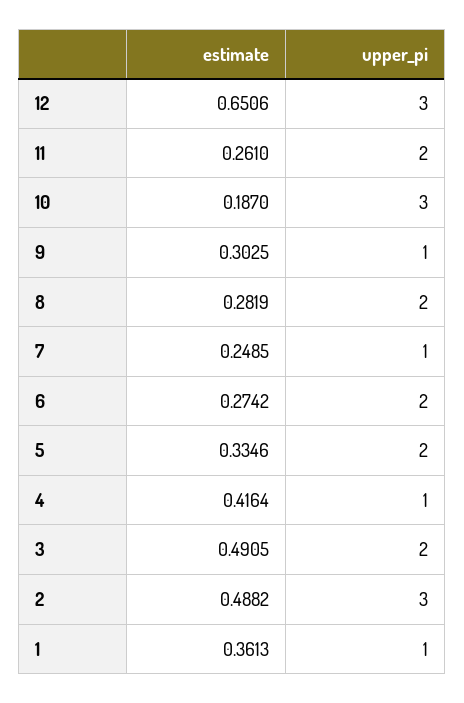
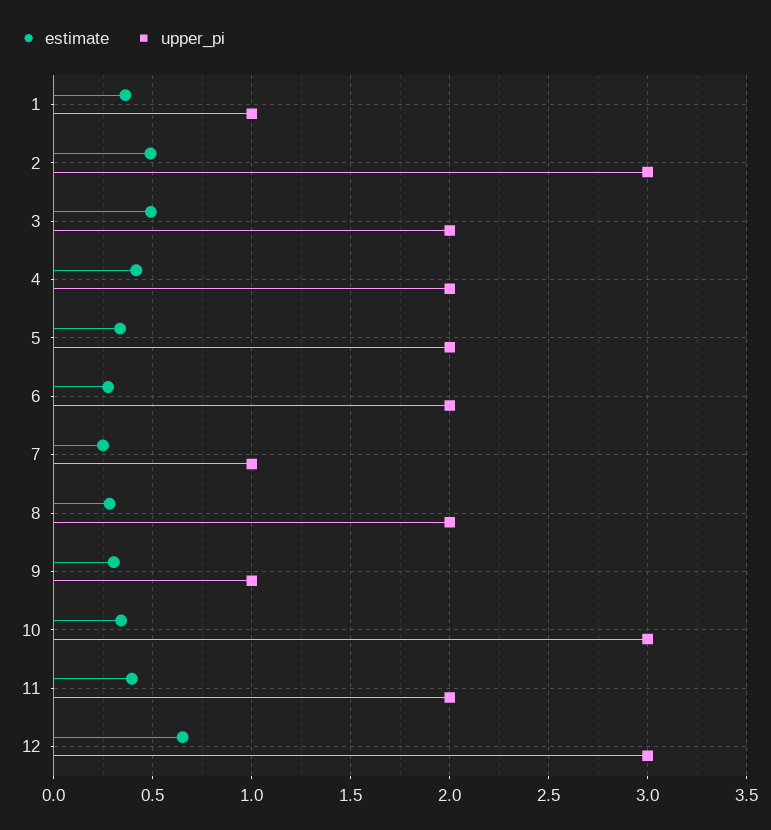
  {
    "estimate": {
      "12": 0.6506,
-     "11": 0.261,
+     "11": 0.4,
-     "10": 0.187,
+     "10": 0.35,
      "9": 0.3025,
      "8": 0.2819,
      "7": 0.2485,
      "6": 0.2742,
      "5": 0.3346,
      "4": 0.4164,
      "3": 0.4905,
      "2": 0.4882,
      "1": 0.3613
    },
    "upper_pi": {
      "12": 3,
      "11": 2,
      "10": 3,
      "9": 1,
      "8": 2,
      "7": 1,
      "6": 2,
      "5": 2,
-     "4": 1,
+     "4": 2,
      "3": 2,
      "2": 3,
      "1": 1
    }
  }

